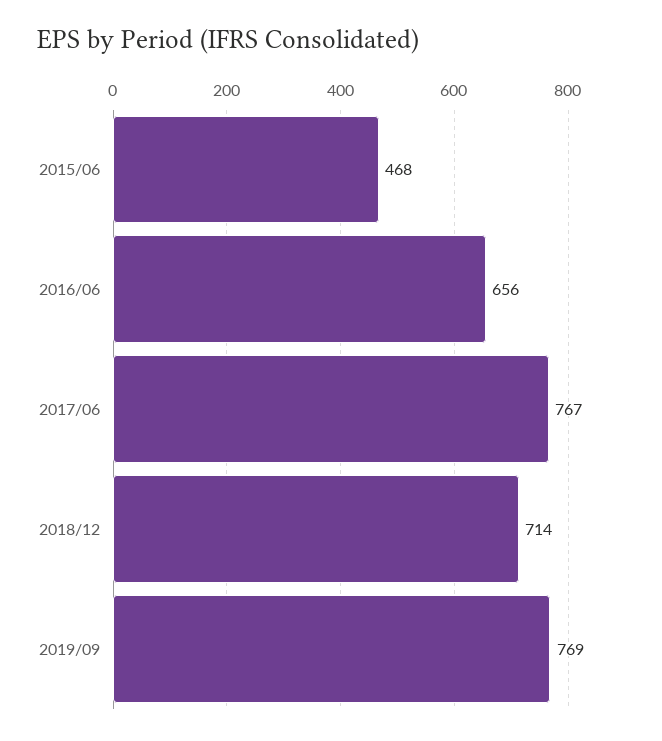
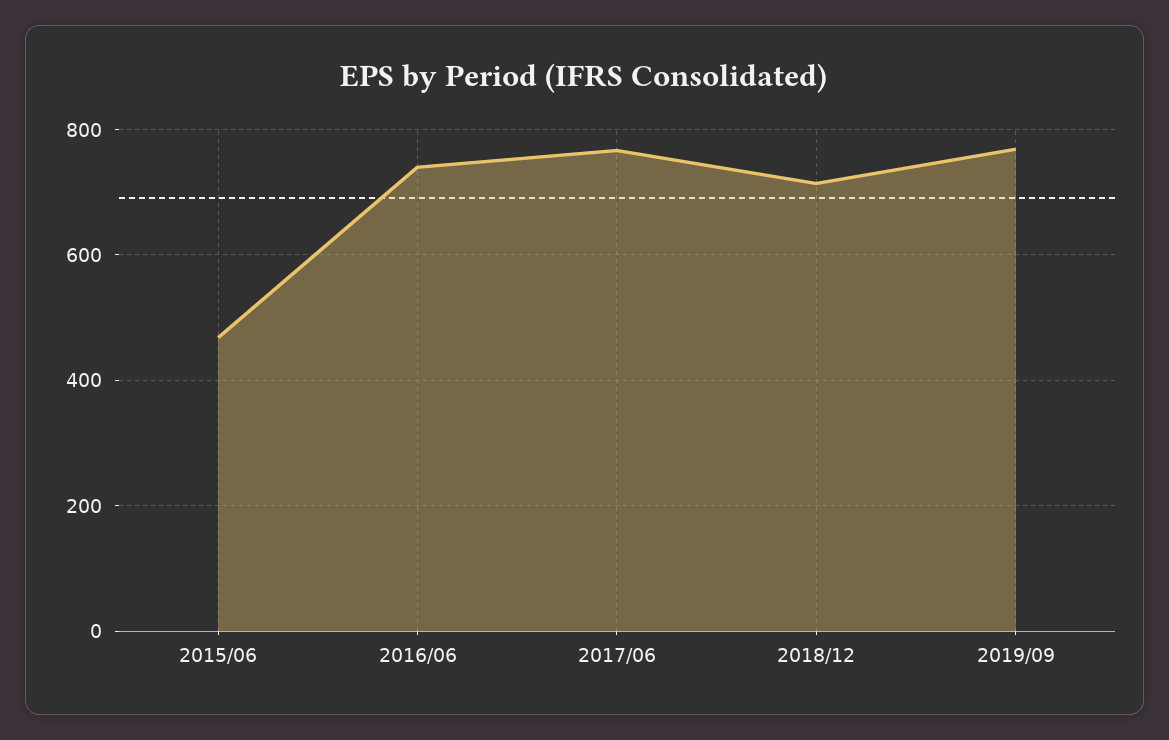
  {
    "2015/06": 468,
-   "2016/06": 656,
+   "2016/06": 740,
    "2017/06": 767,
    "2018/12": 714,
    "2019/09": 769
  }

